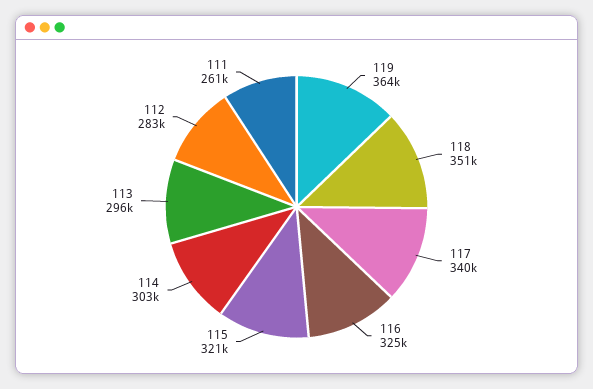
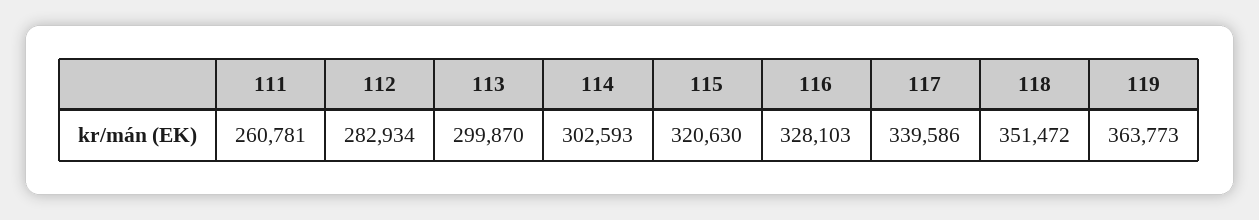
  {
    "119": 363773,
    "118": 351472,
    "117": 339586,
-   "116": 325000,
+   "116": 328103,
    "115": 320630,
    "114": 302593,
-   "113": 296000,
+   "113": 299870,
    "112": 282934,
    "111": 260781
  }

